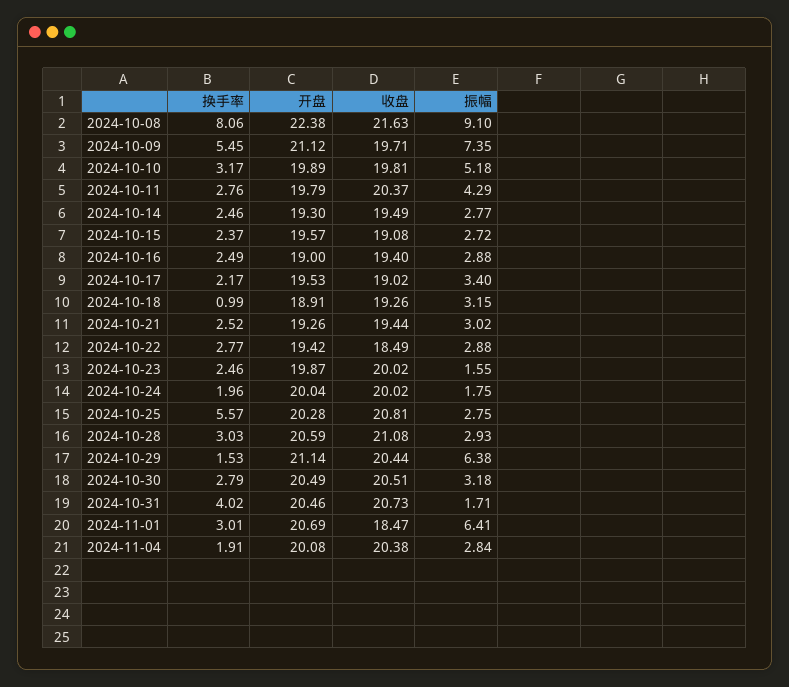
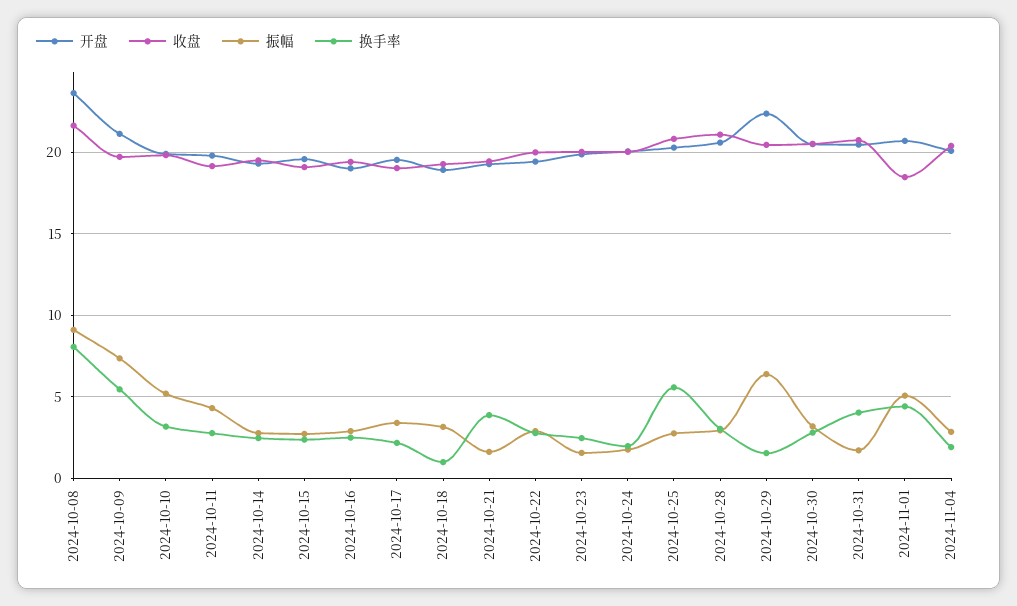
  {
    "换手率": {
      "2024-10-08": 8.06,
      "2024-10-09": 5.45,
      "2024-10-10": 3.17,
      "2024-10-11": 2.76,
      "2024-10-14": 2.46,
      "2024-10-15": 2.37,
      "2024-10-16": 2.49,
      "2024-10-17": 2.17,
      "2024-10-18": 0.99,
-     "2024-10-21": 2.52,
+     "2024-10-21": 4,
      "2024-10-22": 2.77,
      "2024-10-23": 2.46,
      "2024-10-24": 1.96,
      "2024-10-25": 5.57,
      "2024-10-28": 3.03,
      "2024-10-29": 1.53,
      "2024-10-30": 2.79,
      "2024-10-31": 4.02,
-     "2024-11-01": 3.01,
+     "2024-11-01": 4.5,
      "2024-11-04": 1.91
    },
    "开盘": {
-     "2024-10-08": 22.38,
+     "2024-10-08": 23.5,
      "2024-10-09": 21.12,
      "2024-10-10": 19.89,
      "2024-10-11": 19.79,
      "2024-10-14": 19.3,
      "2024-10-15": 19.57,
      "2024-10-16": 19,
      "2024-10-17": 19.53,
      "2024-10-18": 18.91,
      "2024-10-21": 19.26,
      "2024-10-22": 19.42,
      "2024-10-23": 19.87,
      "2024-10-24": 20.04,
      "2024-10-25": 20.28,
      "2024-10-28": 20.59,
-     "2024-10-29": 21.14,
+     "2024-10-29": 22.5,
      "2024-10-30": 20.49,
      "2024-10-31": 20.46,
      "2024-11-01": 20.69,
      "2024-11-04": 20.08
    },
    "收盘": {
      "2024-10-08": 21.63,
      "2024-10-09": 19.71,
      "2024-10-10": 19.81,
-     "2024-10-11": 20.37,
+     "2024-10-11": 19,
      "2024-10-14": 19.49,
      "2024-10-15": 19.08,
      "2024-10-16": 19.4,
      "2024-10-17": 19.02,
      "2024-10-18": 19.26,
      "2024-10-21": 19.44,
-     "2024-10-22": 18.49,
+     "2024-10-22": 20,
      "2024-10-23": 20.02,
      "2024-10-24": 20.02,
      "2024-10-25": 20.81,
      "2024-10-28": 21.08,
      "2024-10-29": 20.44,
      "2024-10-30": 20.51,
      "2024-10-31": 20.73,
      "2024-11-01": 18.47,
      "2024-11-04": 20.38
    },
    "振幅": {
      "2024-10-08": 9.1,
      "2024-10-09": 7.35,
      "2024-10-10": 5.18,
      "2024-10-11": 4.29,
      "2024-10-14": 2.77,
      "2024-10-15": 2.72,
      "2024-10-16": 2.88,
      "2024-10-17": 3.4,
      "2024-10-18": 3.15,
-     "2024-10-21": 3.02,
+     "2024-10-21": 1.5,
      "2024-10-22": 2.88,
      "2024-10-23": 1.55,
      "2024-10-24": 1.75,
      "2024-10-25": 2.75,
      "2024-10-28": 2.93,
      "2024-10-29": 6.38,
      "2024-10-30": 3.18,
      "2024-10-31": 1.71,
-     "2024-11-01": 6.41,
+     "2024-11-01": 5,
      "2024-11-04": 2.84
    }
  }

